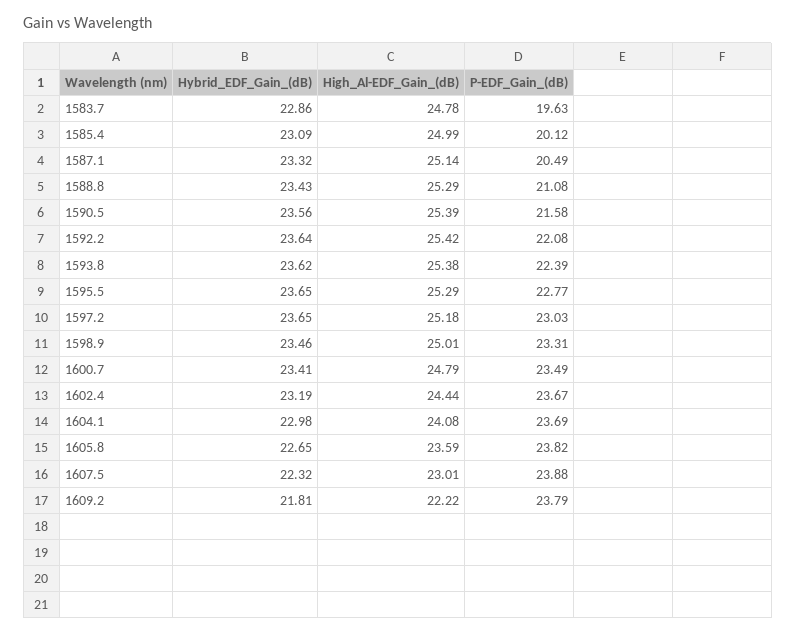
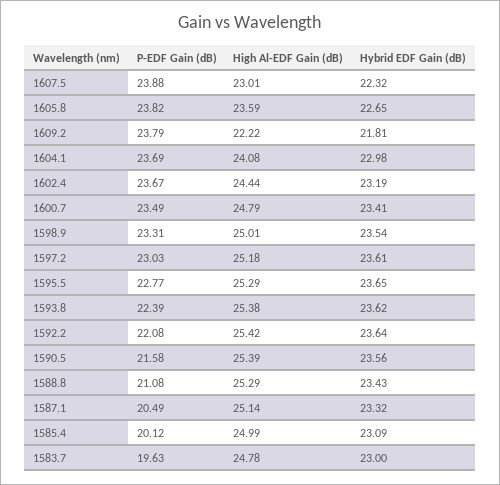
  {
    "Hybrid_EDF_Gain_(dB)": {
-     "1583.7": 22.86,
+     "1583.7": 23,
      "1585.4": 23.09,
      "1587.1": 23.32,
      "1588.8": 23.43,
      "1590.5": 23.56,
      "1592.2": 23.64,
      "1593.8": 23.62,
      "1595.5": 23.65,
-     "1597.2": 23.65,
+     "1597.2": 23.61,
-     "1598.9": 23.46,
+     "1598.9": 23.54,
      "1600.7": 23.41,
      "1602.4": 23.19,
      "1604.1": 22.98,
      "1605.8": 22.65,
      "1607.5": 22.32,
      "1609.2": 21.81
    },
    "High_Al-EDF_Gain_(dB)": {
      "1583.7": 24.78,
      "1585.4": 24.99,
      "1587.1": 25.14,
      "1588.8": 25.29,
      "1590.5": 25.39,
      "1592.2": 25.42,
      "1593.8": 25.38,
      "1595.5": 25.29,
      "1597.2": 25.18,
      "1598.9": 25.01,
      "1600.7": 24.79,
      "1602.4": 24.44,
      "1604.1": 24.08,
      "1605.8": 23.59,
      "1607.5": 23.01,
      "1609.2": 22.22
    },
    "P-EDF_Gain_(dB)": {
      "1583.7": 19.63,
      "1585.4": 20.12,
      "1587.1": 20.49,
      "1588.8": 21.08,
      "1590.5": 21.58,
      "1592.2": 22.08,
      "1593.8": 22.39,
      "1595.5": 22.77,
      "1597.2": 23.03,
      "1598.9": 23.31,
      "1600.7": 23.49,
      "1602.4": 23.67,
      "1604.1": 23.69,
      "1605.8": 23.82,
      "1607.5": 23.88,
      "1609.2": 23.79
    }
  }

